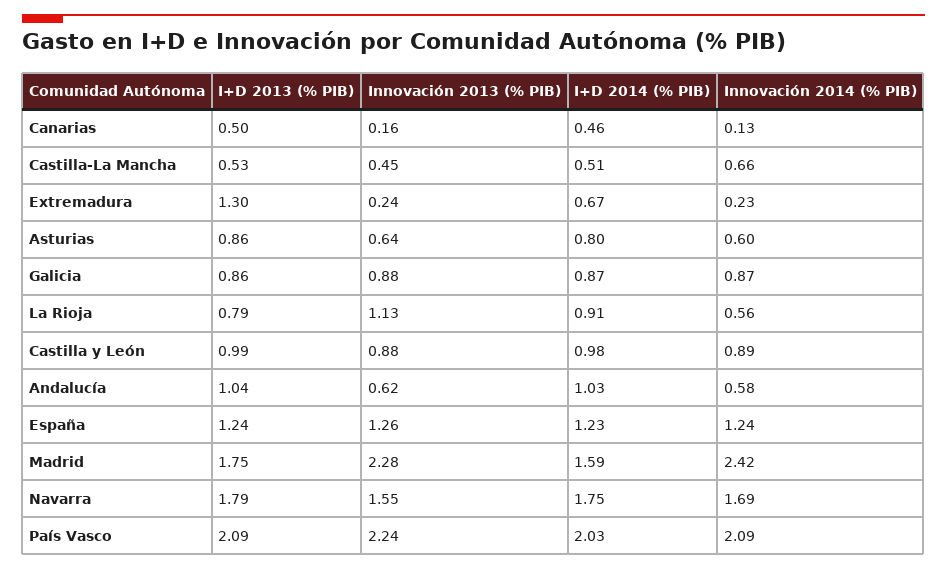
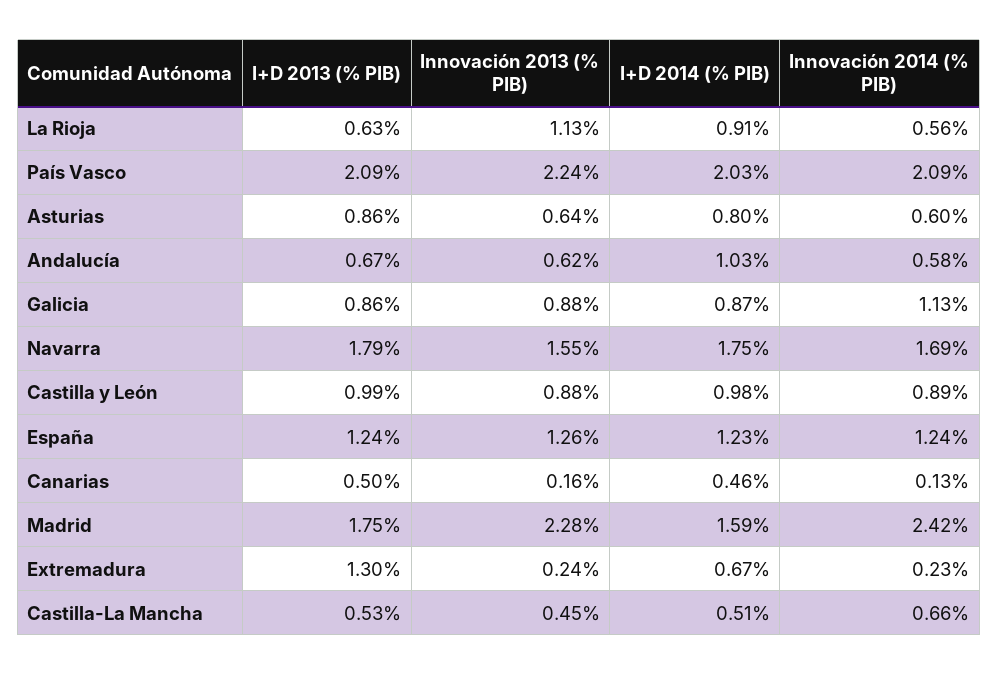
  {
    "I+D 2013 (% PIB)": {
      "Canarias": 0.5,
      "Castilla-La Mancha": 0.53,
      "Extremadura": 1.3,
      "Asturias": 0.86,
      "Galicia": 0.86,
-     "La Rioja": 0.79,
+     "La Rioja": 0.63,
      "Castilla y León": 0.99,
-     "Andalucía": 1.04,
+     "Andalucía": 0.67,
      "España": 1.24,
      "Madrid": 1.75,
      "Navarra": 1.79,
      "País Vasco": 2.09
    },
    "Innovación 2013 (% PIB)": {
      "Canarias": 0.16,
      "Castilla-La Mancha": 0.45,
      "Extremadura": 0.24,
      "Asturias": 0.64,
      "Galicia": 0.88,
      "La Rioja": 1.13,
      "Castilla y León": 0.88,
      "Andalucía": 0.62,
      "España": 1.26,
      "Madrid": 2.28,
      "Navarra": 1.55,
      "País Vasco": 2.24
    },
    "I+D 2014 (% PIB)": {
      "Canarias": 0.46,
      "Castilla-La Mancha": 0.51,
      "Extremadura": 0.67,
      "Asturias": 0.8,
      "Galicia": 0.87,
      "La Rioja": 0.91,
      "Castilla y León": 0.98,
      "Andalucía": 1.03,
      "España": 1.23,
      "Madrid": 1.59,
      "Navarra": 1.75,
      "País Vasco": 2.03
    },
    "Innovación 2014 (% PIB)": {
      "Canarias": 0.13,
      "Castilla-La Mancha": 0.66,
      "Extremadura": 0.23,
      "Asturias": 0.6,
-     "Galicia": 0.87,
+     "Galicia": 1.13,
      "La Rioja": 0.56,
      "Castilla y León": 0.89,
      "Andalucía": 0.58,
      "España": 1.24,
      "Madrid": 2.42,
      "Navarra": 1.69,
      "País Vasco": 2.09
    }
  }

